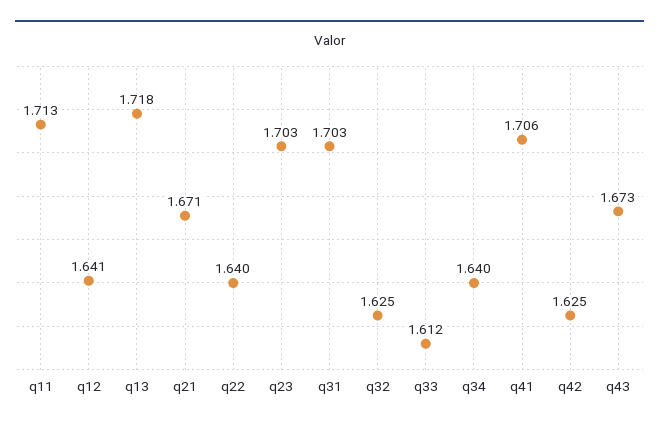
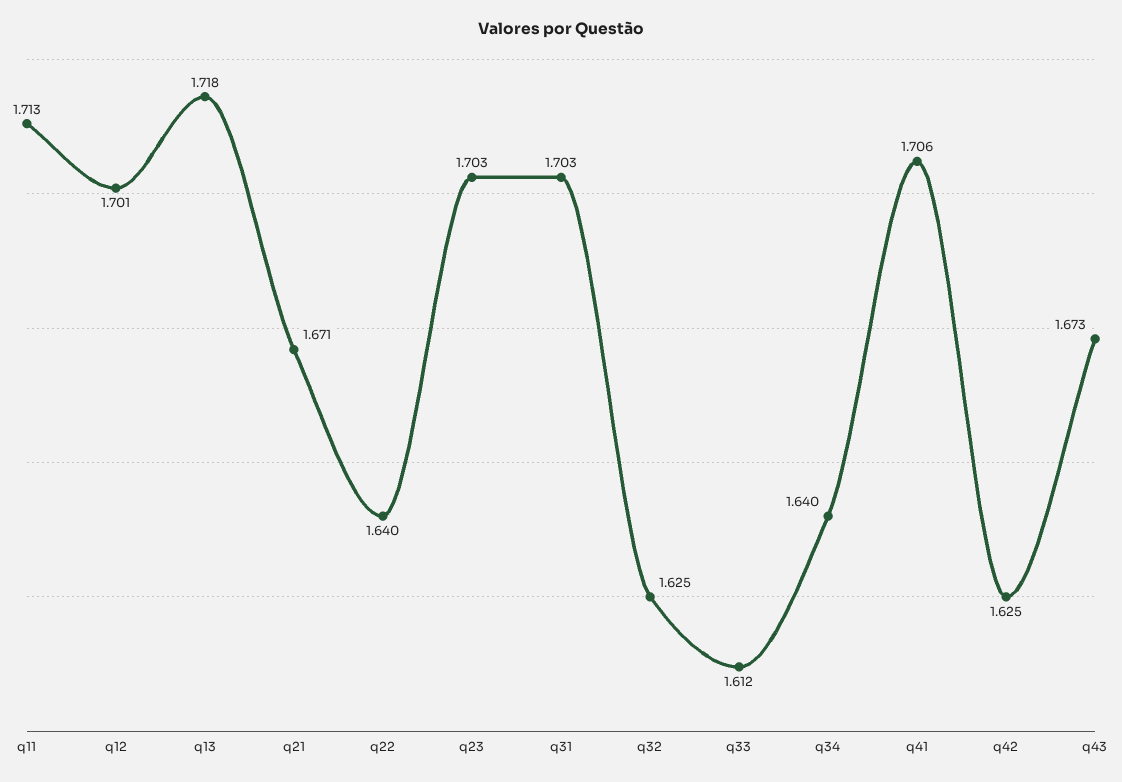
  {
    "q11": 1.713,
-   "q12": 1.641,
+   "q12": 1.701,
    "q13": 1.718,
    "q21": 1.671,
    "q22": 1.64,
    "q23": 1.703,
    "q31": 1.703,
    "q32": 1.625,
    "q33": 1.612,
    "q34": 1.64,
    "q41": 1.706,
    "q42": 1.625,
    "q43": 1.673
  }

